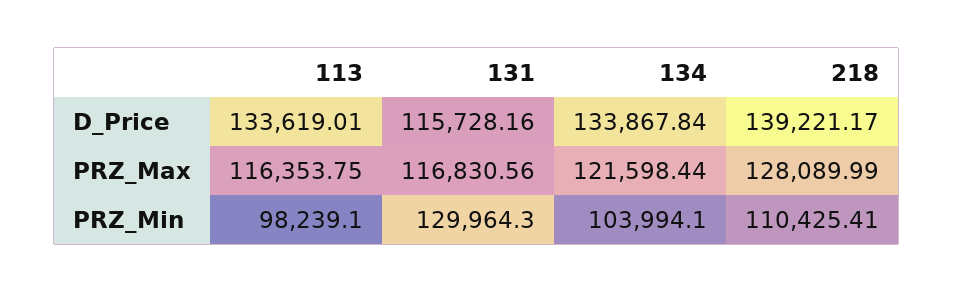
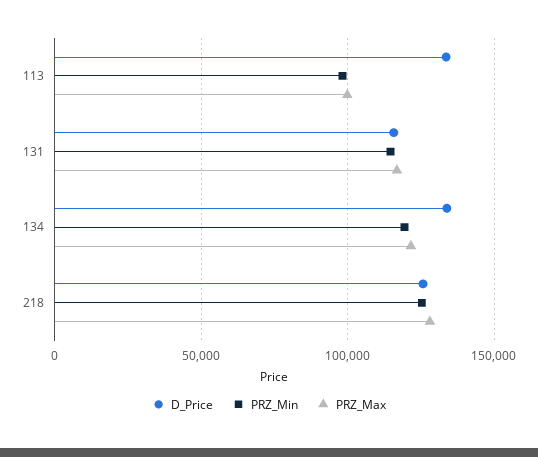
  {
    "D_Price": {
      "113": 133619.01,
      "131": 115728.16,
      "134": 133867.84,
-     "218": 139221.17
+     "218": 125000
    },
    "PRZ_Max": {
-     "113": 116353.75,
+     "113": 100000,
      "131": 116830.56,
      "134": 121598.44,
      "218": 128089.99
    },
    "PRZ_Min": {
      "113": 98239.1,
-     "131": 129964.3,
+     "131": 115000,
-     "134": 103994.1,
+     "134": 120000,
-     "218": 110425.41
+     "218": 125000
    }
  }

